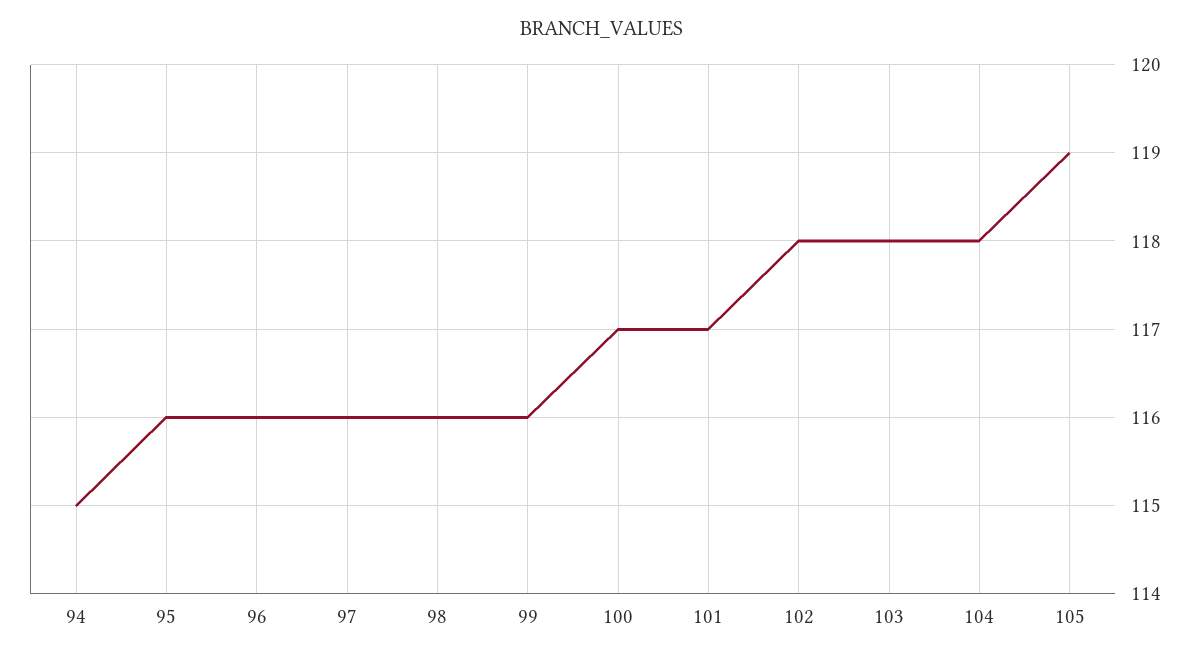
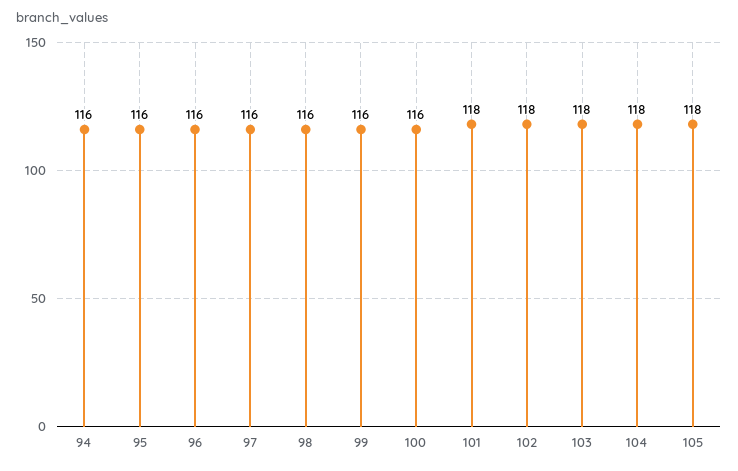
  {
-   "94": 115,
+   "94": 116,
    "95": 116,
    "96": 116,
    "97": 116,
    "98": 116,
    "99": 116,
-   "100": 117,
+   "100": 116,
-   "101": 117,
+   "101": 118,
    "102": 118,
    "103": 118,
    "104": 118,
-   "105": 119
+   "105": 118
  }

